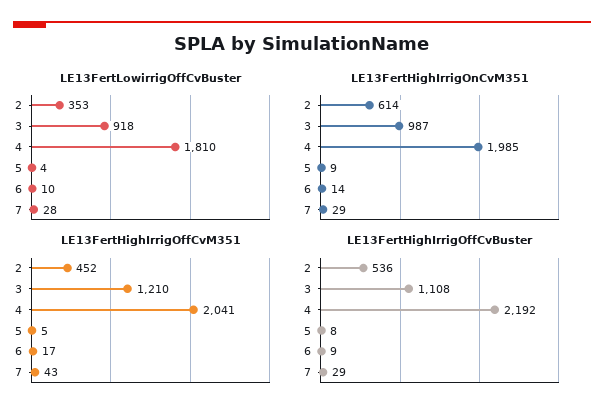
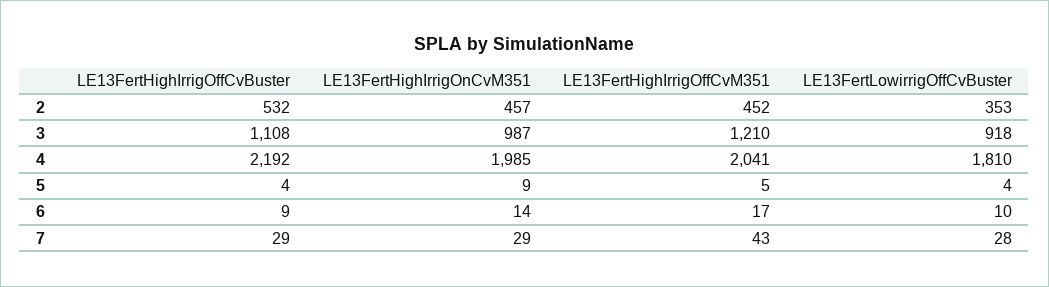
  {
    "LE13FertLowirrigOffCvBuster": {
      "2": 353,
      "3": 918,
      "4": 1810,
      "5": 4,
      "6": 10,
      "7": 28
    },
    "LE13FertHighIrrigOnCvM351": {
-     "2": 614,
+     "2": 457,
      "3": 987,
      "4": 1985,
      "5": 9,
      "6": 14,
      "7": 29
    },
    "LE13FertHighIrrigOffCvM351": {
      "2": 452,
      "3": 1210,
      "4": 2041,
      "5": 5,
      "6": 17,
      "7": 43
    },
    "LE13FertHighIrrigOffCvBuster": {
-     "2": 536,
+     "2": 532,
      "3": 1108,
      "4": 2192,
-     "5": 8,
+     "5": 4,
      "6": 9,
      "7": 29
    }
  }

